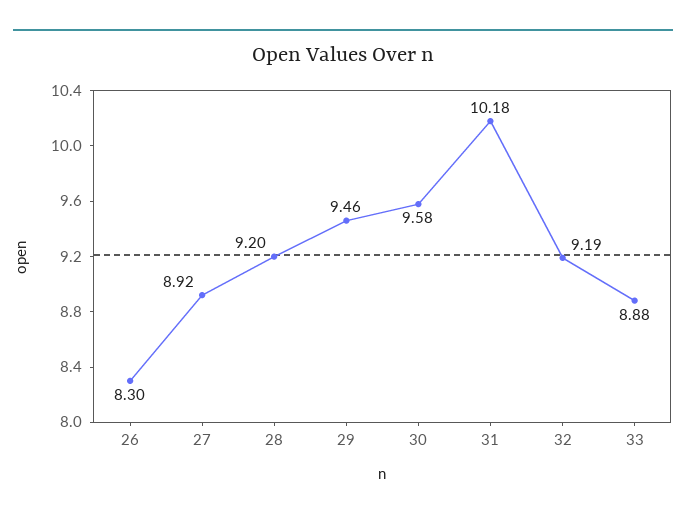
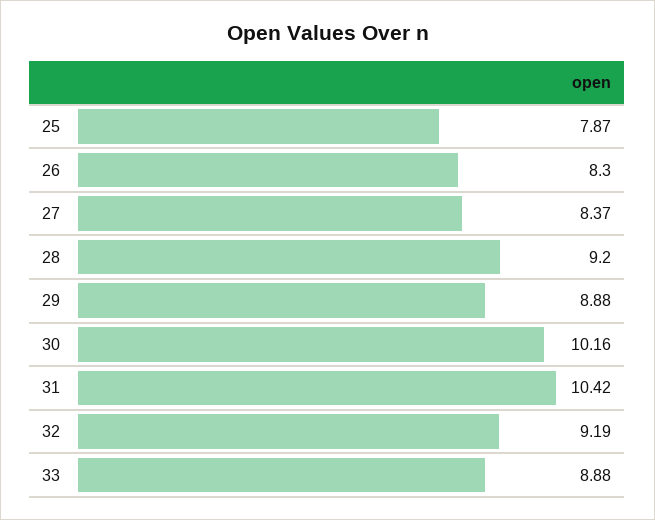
  {
    "26": 8.3,
-   "27": 8.92,
+   "27": 8.37,
    "28": 9.2,
-   "29": 9.46,
+   "29": 8.88,
-   "30": 9.58,
+   "30": 10.16,
-   "31": 10.18,
+   "31": 10.42,
    "32": 9.19,
-   "33": 8.88
+   "33": 8.88,
+   "25": 7.87
  }

